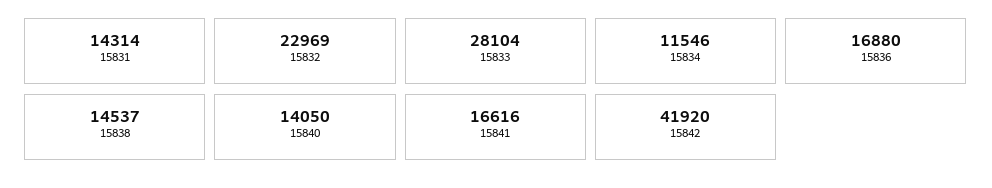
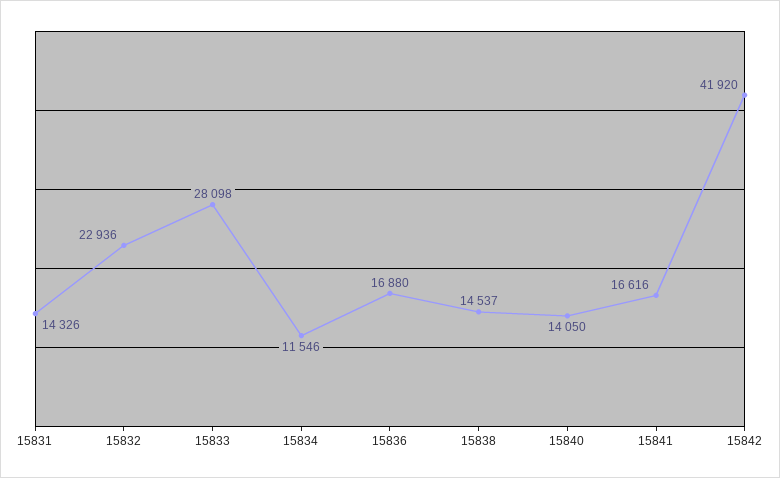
  {
-   "15831": 14314,
+   "15831": 14326,
-   "15832": 22969,
+   "15832": 22936,
-   "15833": 28104,
+   "15833": 28098,
    "15834": 11546,
    "15836": 16880,
    "15838": 14537,
    "15840": 14050,
    "15841": 16616,
    "15842": 41920
  }

